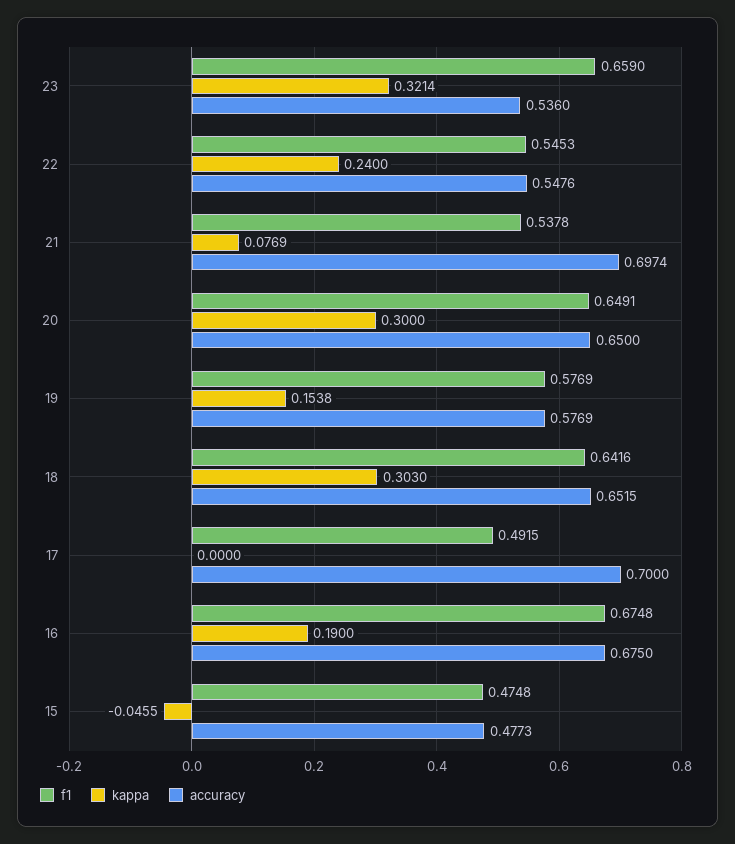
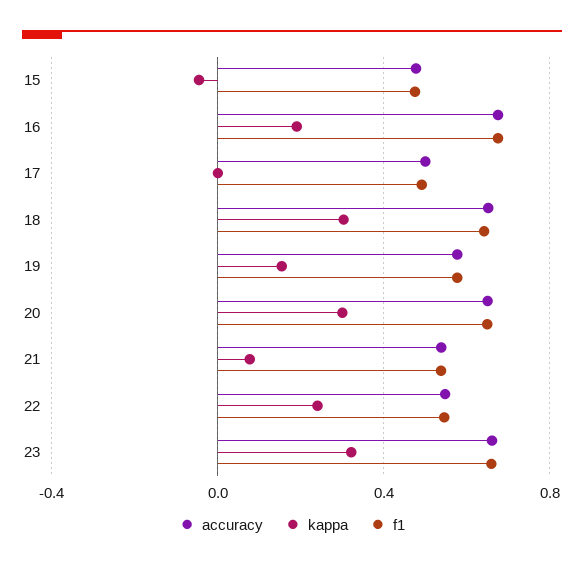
  {
    "f1": {
      "23": 0.659,
      "22": 0.5453,
      "21": 0.5378,
      "20": 0.6491,
      "19": 0.5769,
      "18": 0.6416,
      "17": 0.4915,
      "16": 0.6748,
      "15": 0.4748
    },
    "kappa": {
      "23": 0.3214,
      "22": 0.24,
      "21": 0.0769,
      "20": 0.3,
      "19": 0.1538,
      "18": 0.303,
      "17": 0,
      "16": 0.19,
      "15": -0.0455
    },
    "accuracy": {
-     "23": 0.536,
+     "23": 0.65,
      "22": 0.5476,
-     "21": 0.6974,
+     "21": 0.55,
      "20": 0.65,
      "19": 0.5769,
      "18": 0.6515,
-     "17": 0.7,
+     "17": 0.5,
      "16": 0.675,
      "15": 0.4773
    }
  }

